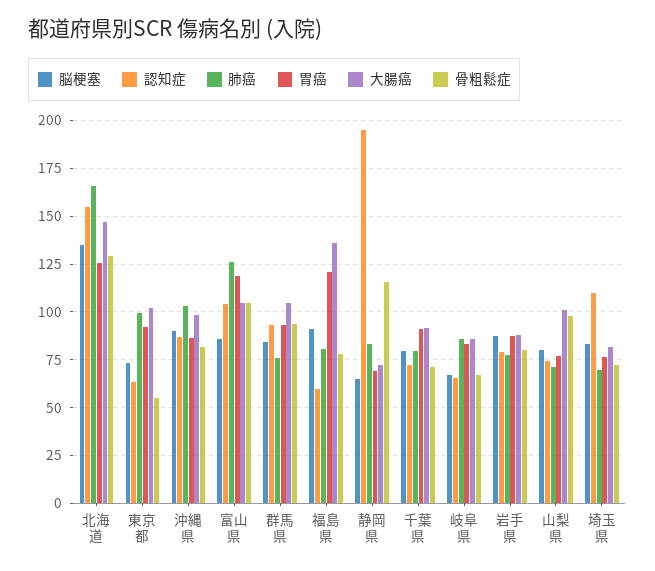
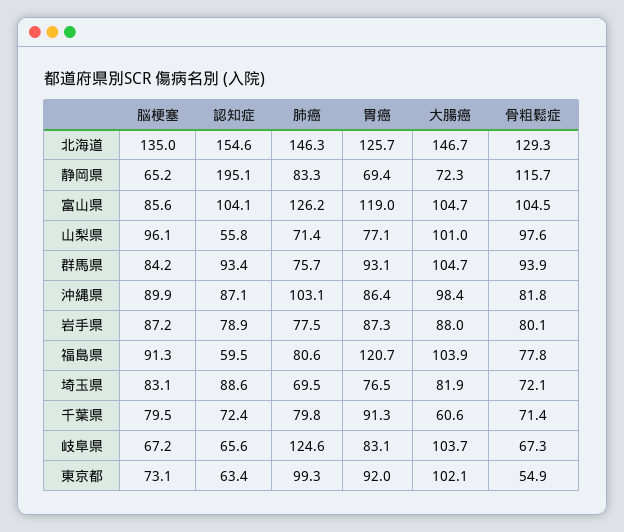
  {
    "脳梗塞": {
      "北海道": 135,
      "東京都": 73.1,
      "沖縄県": 89.9,
      "富山県": 85.6,
      "群馬県": 84.2,
      "福島県": 91.3,
      "静岡県": 65.2,
      "千葉県": 79.5,
      "岐阜県": 67.2,
      "岩手県": 87.2,
-     "山梨県": 80,
+     "山梨県": 96.1,
      "埼玉県": 83.1
    },
    "認知症": {
      "北海道": 154.6,
      "東京都": 63.4,
      "沖縄県": 87.1,
      "富山県": 104.1,
      "群馬県": 93.4,
      "福島県": 59.5,
      "静岡県": 195.1,
      "千葉県": 72.4,
      "岐阜県": 65.6,
      "岩手県": 78.9,
-     "山梨県": 75,
+     "山梨県": 55.8,
-     "埼玉県": 110
+     "埼玉県": 88.6
    },
    "肺癌": {
-     "北海道": 165,
+     "北海道": 146.3,
      "東京都": 99.3,
      "沖縄県": 103.1,
      "富山県": 126.2,
      "群馬県": 75.7,
      "福島県": 80.6,
      "静岡県": 83.3,
      "千葉県": 79.8,
-     "岐阜県": 85,
+     "岐阜県": 124.6,
      "岩手県": 77.5,
      "山梨県": 71.4,
      "埼玉県": 69.5
    },
    "胃癌": {
      "北海道": 125.7,
      "東京都": 92,
      "沖縄県": 86.4,
      "富山県": 119,
      "群馬県": 93.1,
      "福島県": 120.7,
      "静岡県": 69.4,
      "千葉県": 91.3,
      "岐阜県": 83.1,
      "岩手県": 87.3,
      "山梨県": 77.1,
      "埼玉県": 76.5
    },
    "大腸癌": {
      "北海道": 146.7,
      "東京都": 102.1,
      "沖縄県": 98.4,
      "富山県": 104.7,
      "群馬県": 104.7,
-     "福島県": 135,
+     "福島県": 103.9,
      "静岡県": 72.3,
-     "千葉県": 90,
+     "千葉県": 60.6,
-     "岐阜県": 85,
+     "岐阜県": 103.7,
      "岩手県": 88,
      "山梨県": 101,
      "埼玉県": 81.9
    },
    "骨粗鬆症": {
      "北海道": 129.3,
      "東京都": 54.9,
      "沖縄県": 81.8,
      "富山県": 104.5,
      "群馬県": 93.9,
      "福島県": 77.8,
      "静岡県": 115.7,
      "千葉県": 71.4,
      "岐阜県": 67.3,
      "岩手県": 80.1,
      "山梨県": 97.6,
      "埼玉県": 72.1
    }
  }

